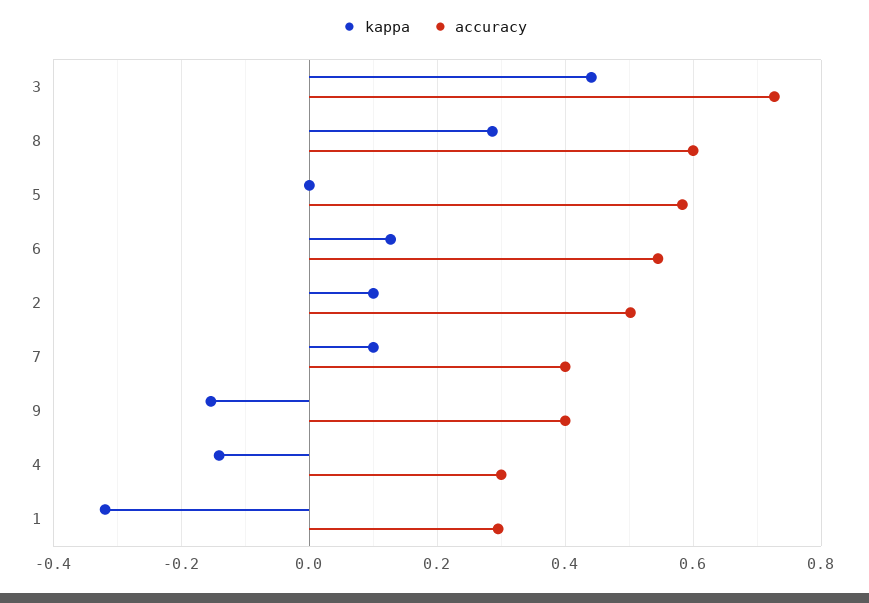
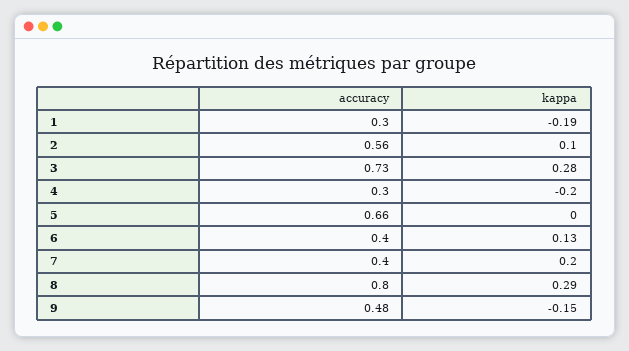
  {
    "kappa": {
-     "3": 0.44,
+     "3": 0.28,
      "8": 0.29,
      "5": 0,
      "6": 0.13,
      "2": 0.1,
-     "7": 0.1,
+     "7": 0.2,
      "9": -0.15,
-     "4": -0.14,
+     "4": -0.2,
-     "1": -0.32
+     "1": -0.19
    },
    "accuracy": {
      "3": 0.73,
-     "8": 0.6,
+     "8": 0.8,
-     "5": 0.58,
+     "5": 0.66,
-     "6": 0.54,
+     "6": 0.4,
-     "2": 0.5,
+     "2": 0.56,
      "7": 0.4,
-     "9": 0.4,
+     "9": 0.48,
      "4": 0.3,
      "1": 0.3
    }
  }

